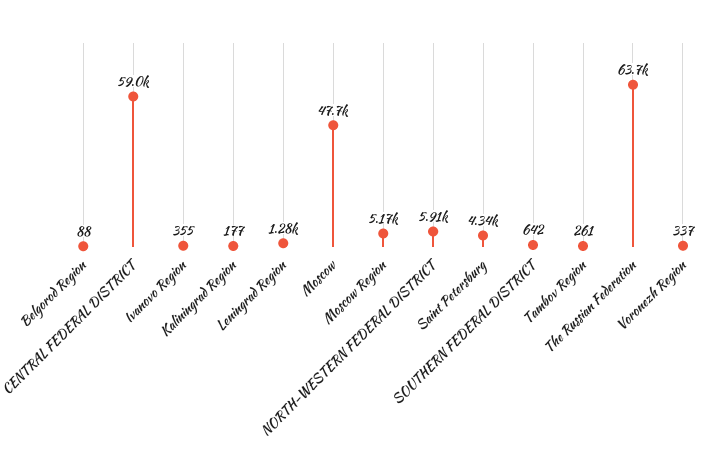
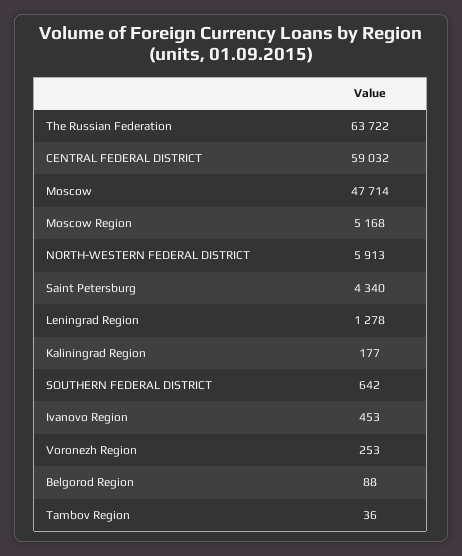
  {
    "Belgorod Region": 88,
    "CENTRAL FEDERAL DISTRICT": 59032,
-   "Ivanovo Region": 355,
+   "Ivanovo Region": 453,
    "Kaliningrad Region": 177,
    "Leningrad Region": 1278,
    "Moscow": 47714,
    "Moscow Region": 5168,
    "NORTH-WESTERN FEDERAL DISTRICT": 5913,
    "Saint Petersburg": 4340,
    "SOUTHERN FEDERAL DISTRICT": 642,
-   "Tambov Region": 261,
+   "Tambov Region": 36,
    "The Russian Federation": 63722,
-   "Voronezh Region": 337
+   "Voronezh Region": 253
  }

